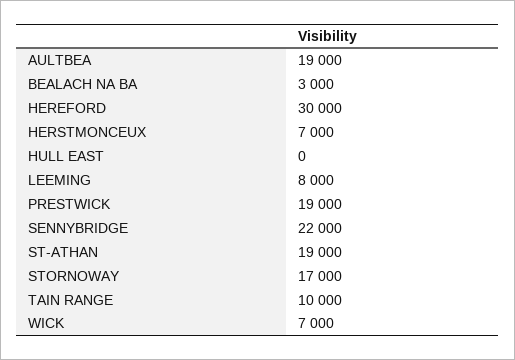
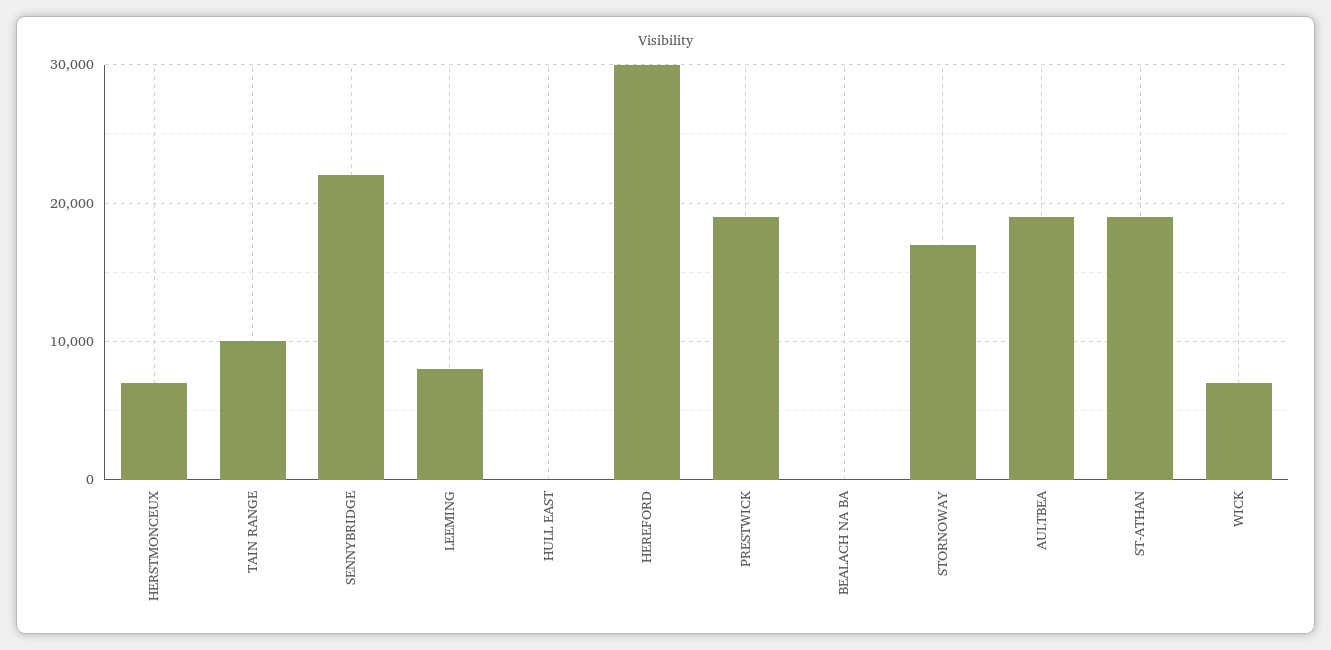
  {
    "AULTBEA": 19000,
-   "BEALACH NA BA": 3000,
+   "BEALACH NA BA": 0,
    "HEREFORD": 30000,
    "HERSTMONCEUX": 7000,
    "HULL EAST": 0,
    "LEEMING": 8000,
    "PRESTWICK": 19000,
    "SENNYBRIDGE": 22000,
    "ST-ATHAN": 19000,
    "STORNOWAY": 17000,
    "TAIN RANGE": 10000,
    "WICK": 7000
  }

